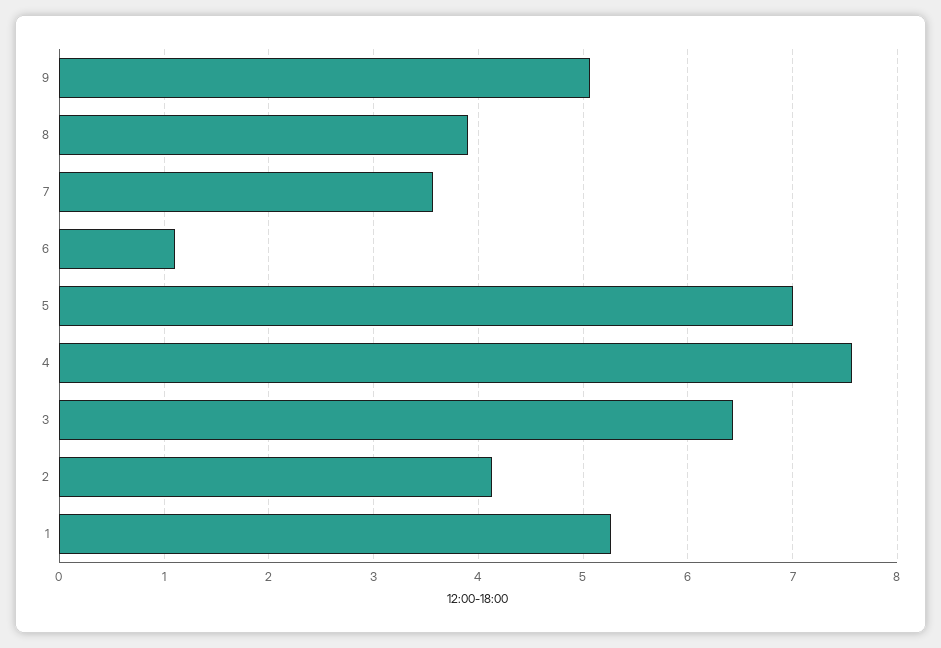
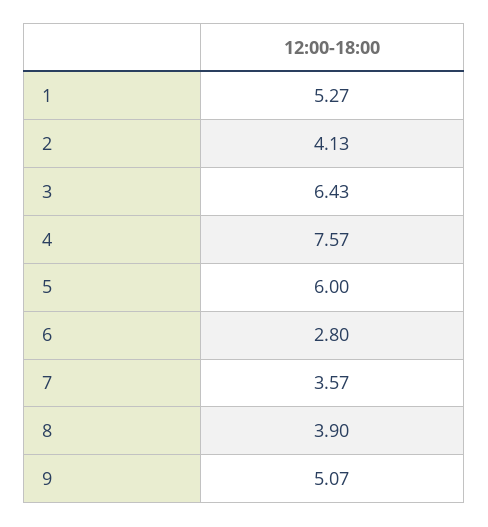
  {
    "9": 5.07,
    "8": 3.9,
    "7": 3.57,
-   "6": 1.1,
+   "6": 2.8,
-   "5": 7,
+   "5": 6,
    "4": 7.57,
    "3": 6.43,
    "2": 4.13,
    "1": 5.27
  }

